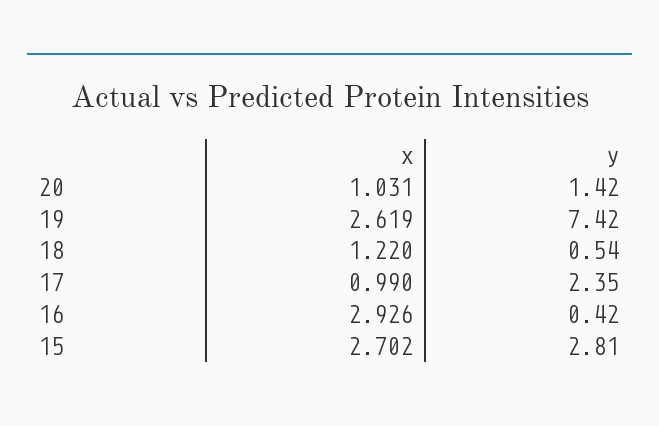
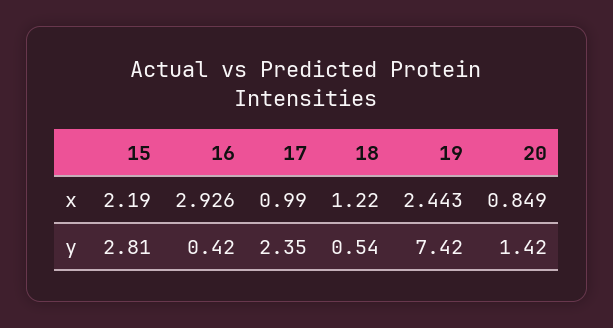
  {
    "x": {
-     "20": 1.031,
+     "20": 0.849,
-     "19": 2.619,
+     "19": 2.443,
      "18": 1.22,
      "17": 0.99,
      "16": 2.926,
-     "15": 2.702
+     "15": 2.19
    },
    "y": {
      "20": 1.42,
      "19": 7.42,
      "18": 0.54,
      "17": 2.35,
      "16": 0.42,
      "15": 2.81
    }
  }

